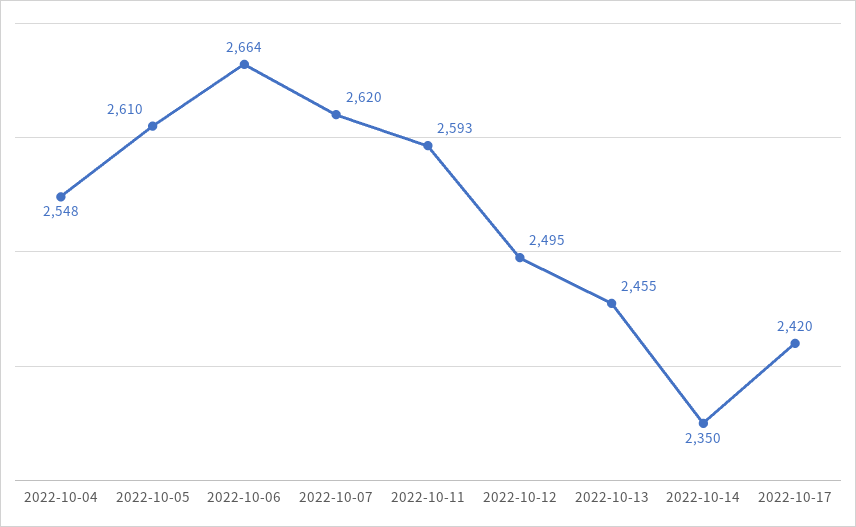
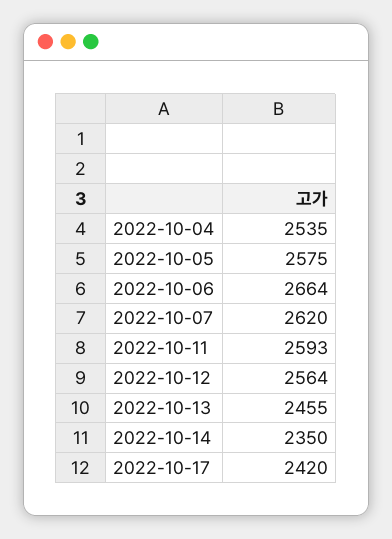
  {
-   "2022-10-04": 2548,
+   "2022-10-04": 2535,
-   "2022-10-05": 2610,
+   "2022-10-05": 2575,
    "2022-10-06": 2664,
    "2022-10-07": 2620,
    "2022-10-11": 2593,
-   "2022-10-12": 2495,
+   "2022-10-12": 2564,
    "2022-10-13": 2455,
    "2022-10-14": 2350,
    "2022-10-17": 2420
  }

